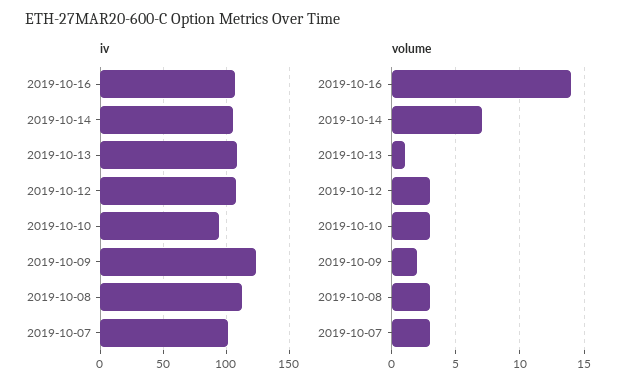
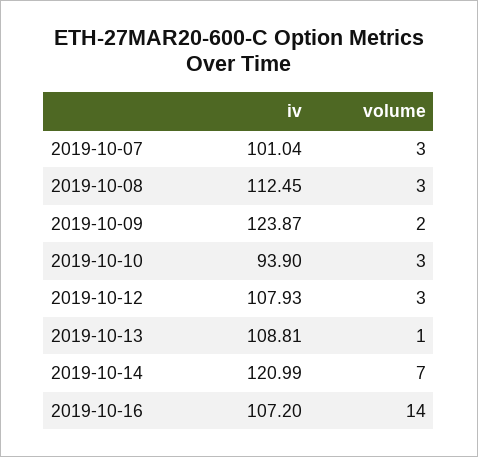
  {
    "iv": {
      "2019-10-16": 107.2,
-     "2019-10-14": 105,
+     "2019-10-14": 120.99,
      "2019-10-13": 108.81,
      "2019-10-12": 107.93,
      "2019-10-10": 93.9,
      "2019-10-09": 123.87,
      "2019-10-08": 112.45,
      "2019-10-07": 101.04
    },
    "volume": {
      "2019-10-16": 14,
      "2019-10-14": 7,
      "2019-10-13": 1,
      "2019-10-12": 3,
      "2019-10-10": 3,
      "2019-10-09": 2,
      "2019-10-08": 3,
      "2019-10-07": 3
    }
  }

